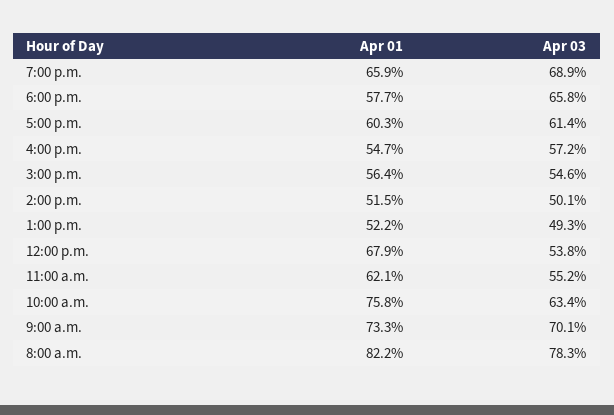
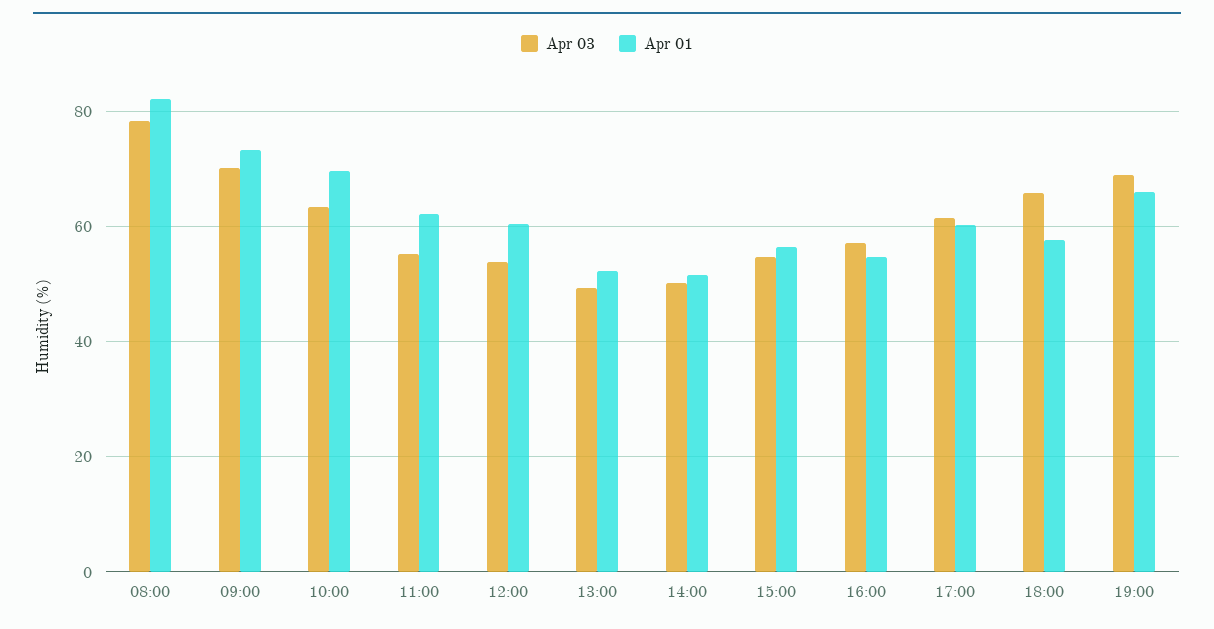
  {
    "Apr 01": {
      "7:00 p.m.": 65.9,
      "6:00 p.m.": 57.7,
      "5:00 p.m.": 60.3,
      "4:00 p.m.": 54.7,
      "3:00 p.m.": 56.4,
      "2:00 p.m.": 51.5,
      "1:00 p.m.": 52.2,
-     "12:00 p.m.": 67.9,
+     "12:00 p.m.": 60,
      "11:00 a.m.": 62.1,
-     "10:00 a.m.": 75.8,
+     "10:00 a.m.": 70,
      "9:00 a.m.": 73.3,
      "8:00 a.m.": 82.2
    },
    "Apr 03": {
      "7:00 p.m.": 68.9,
      "6:00 p.m.": 65.8,
      "5:00 p.m.": 61.4,
      "4:00 p.m.": 57.2,
      "3:00 p.m.": 54.6,
      "2:00 p.m.": 50.1,
      "1:00 p.m.": 49.3,
      "12:00 p.m.": 53.8,
      "11:00 a.m.": 55.2,
      "10:00 a.m.": 63.4,
      "9:00 a.m.": 70.1,
      "8:00 a.m.": 78.3
    }
  }

